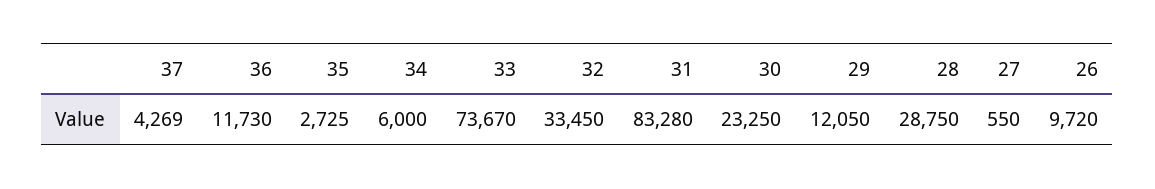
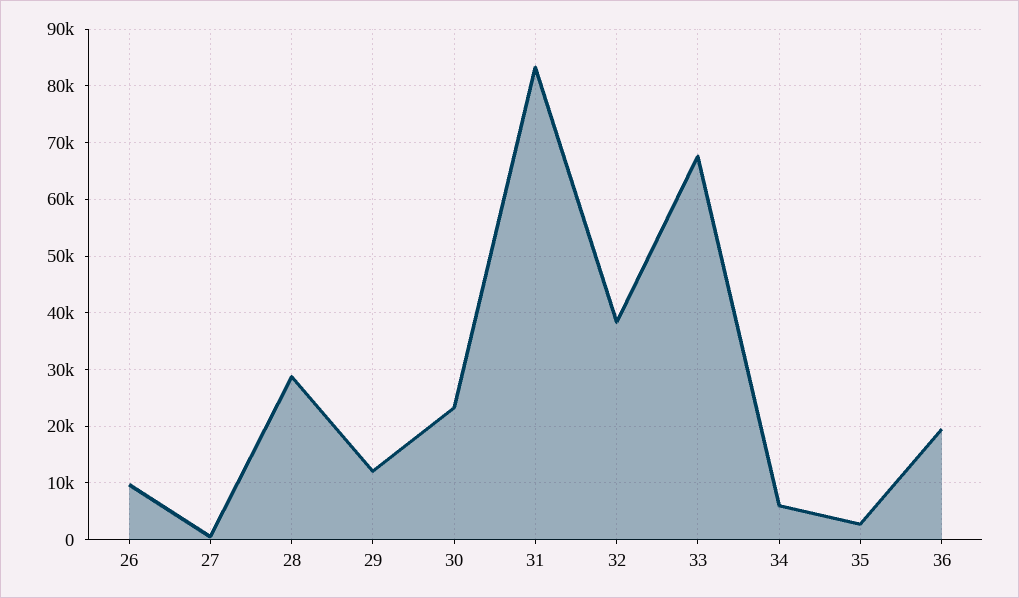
  {
-   "37": 4269,
-   "36": 11730,
+   "36": 20000,
    "35": 2725,
    "34": 6000,
-   "33": 73670,
+   "33": 68000,
-   "32": 33450,
+   "32": 38000,
    "31": 83280,
    "30": 23250,
    "29": 12050,
    "28": 28750,
    "27": 550,
    "26": 9720
  }

